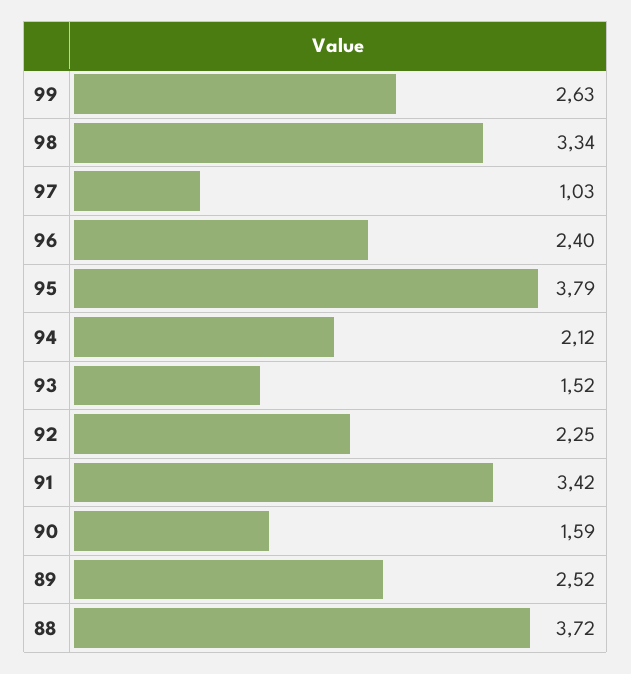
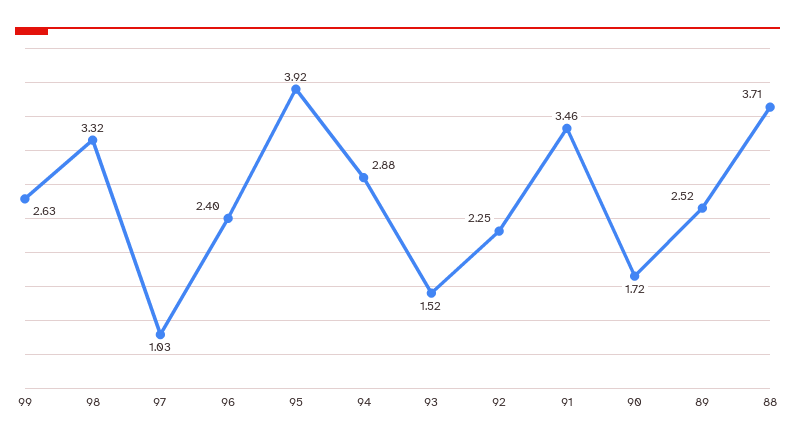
  {
    "99": 2.63,
-   "98": 3.34,
+   "98": 3.32,
    "97": 1.03,
    "96": 2.4,
-   "95": 3.79,
+   "95": 3.92,
-   "94": 2.12,
+   "94": 2.88,
    "93": 1.52,
    "92": 2.25,
-   "91": 3.42,
+   "91": 3.46,
-   "90": 1.59,
+   "90": 1.72,
    "89": 2.52,
-   "88": 3.72
+   "88": 3.71
  }

